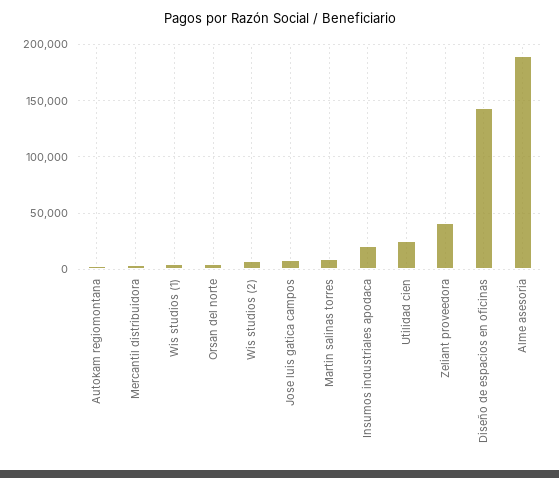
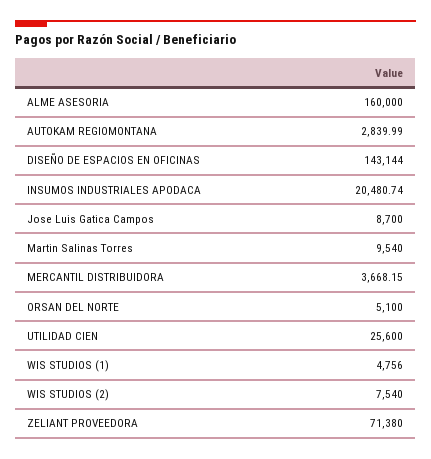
  {
    "Autokam regiomontana": 2839.99,
    "Mercantil distribuidora": 3668.15,
    "Wis studios (1)": 4756,
    "Orsan del norte": 5100,
    "Wis studios (2)": 7540,
    "Jose luis gatica campos": 8700,
    "Martin salinas torres": 9540,
    "Insumos industriales apodaca": 20480.74,
    "Utilidad cien": 25600,
-   "Zeliant proveedora": 40000,
+   "Zeliant proveedora": 71380,
    "Diseño de espacios en oficinas": 143144,
-   "Alme asesoria": 190000
+   "Alme asesoria": 160000
  }

